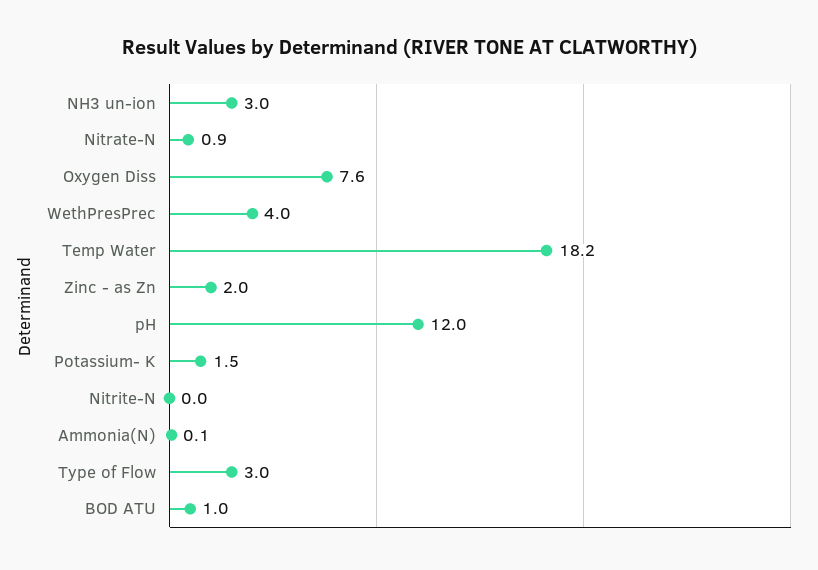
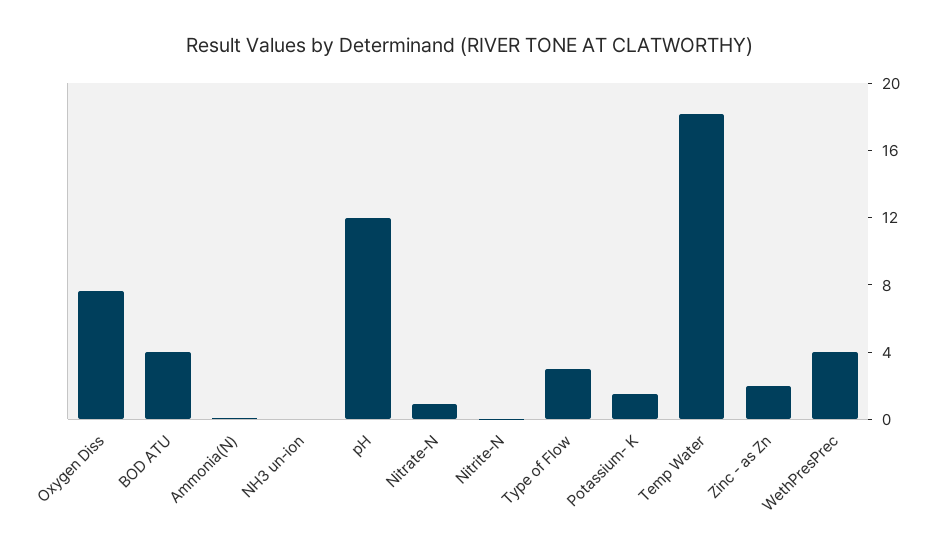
  {
-   "NH3 un-ion": 3,
+   "NH3 un-ion": 0,
    "Nitrate-N": 0.9,
    "Oxygen Diss": 7.6,
    "WethPresPrec": 4,
    "Temp Water": 18.2,
    "Zinc - as Zn": 2,
    "pH": 12,
    "Potassium- K": 1.5,
    "Nitrite-N": 0,
    "Ammonia(N)": 0.1,
    "Type of Flow": 3,
-   "BOD ATU": 1
+   "BOD ATU": 4
  }

